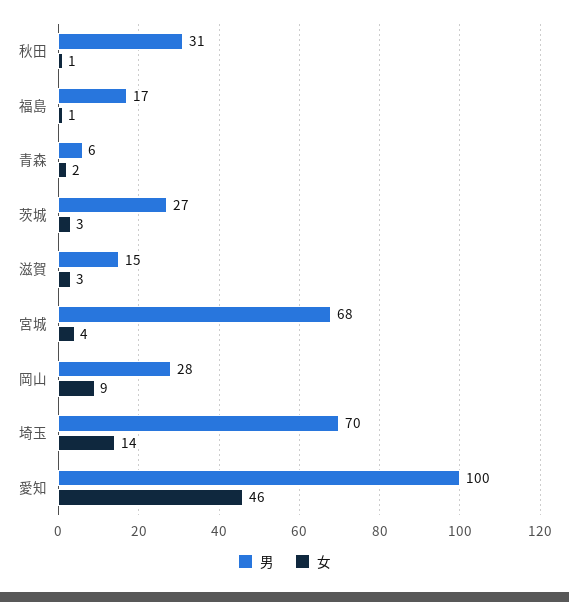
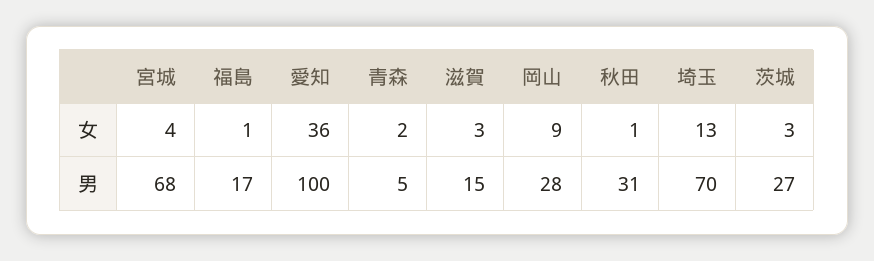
  {
    "男": {
      "秋田": 31,
      "福島": 17,
-     "青森": 6,
+     "青森": 5,
      "茨城": 27,
      "滋賀": 15,
      "宮城": 68,
      "岡山": 28,
      "埼玉": 70,
      "愛知": 100
    },
    "女": {
      "秋田": 1,
      "福島": 1,
      "青森": 2,
      "茨城": 3,
      "滋賀": 3,
      "宮城": 4,
      "岡山": 9,
-     "埼玉": 14,
+     "埼玉": 13,
-     "愛知": 46
+     "愛知": 36
    }
  }

